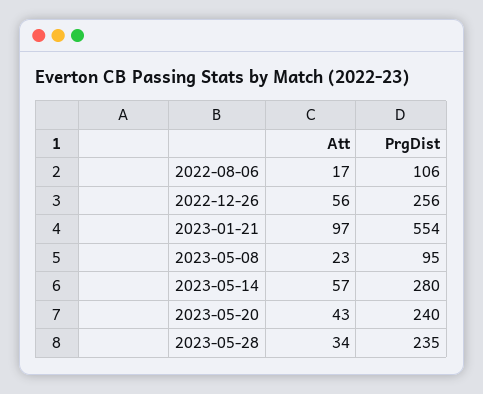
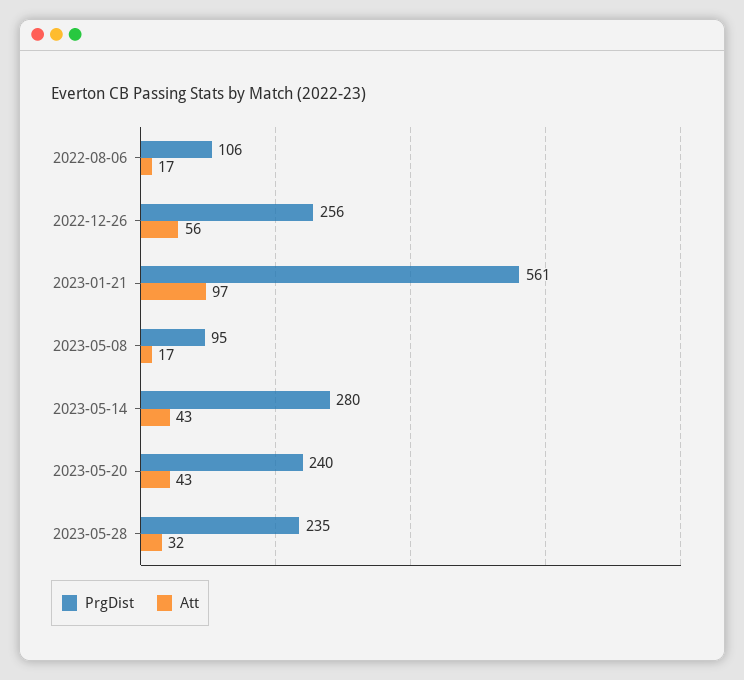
  {
    "Att": {
      "2022-08-06": 17,
      "2022-12-26": 56,
      "2023-01-21": 97,
-     "2023-05-08": 23,
+     "2023-05-08": 17,
-     "2023-05-14": 57,
+     "2023-05-14": 43,
      "2023-05-20": 43,
-     "2023-05-28": 34
+     "2023-05-28": 32
    },
    "PrgDist": {
      "2022-08-06": 106,
      "2022-12-26": 256,
-     "2023-01-21": 554,
+     "2023-01-21": 561,
      "2023-05-08": 95,
      "2023-05-14": 280,
      "2023-05-20": 240,
      "2023-05-28": 235
    }
  }

